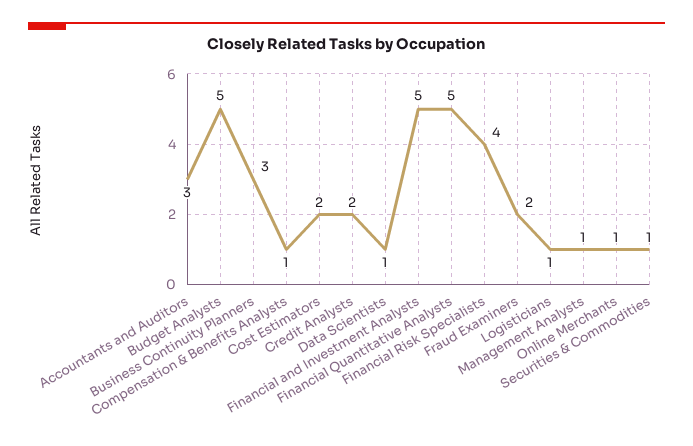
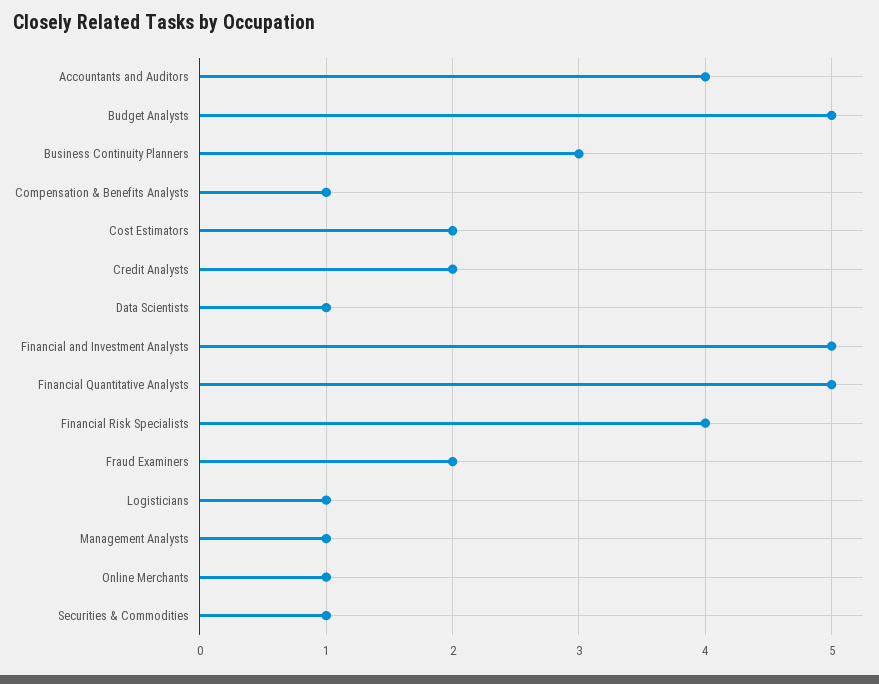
  {
-   "Accountants and Auditors": 3,
+   "Accountants and Auditors": 4,
    "Budget Analysts": 5,
    "Business Continuity Planners": 3,
    "Compensation & Benefits Analysts": 1,
    "Cost Estimators": 2,
    "Credit Analysts": 2,
    "Data Scientists": 1,
    "Financial and Investment Analysts": 5,
    "Financial Quantitative Analysts": 5,
    "Financial Risk Specialists": 4,
    "Fraud Examiners": 2,
    "Logisticians": 1,
    "Management Analysts": 1,
    "Online Merchants": 1,
    "Securities & Commodities": 1
  }

